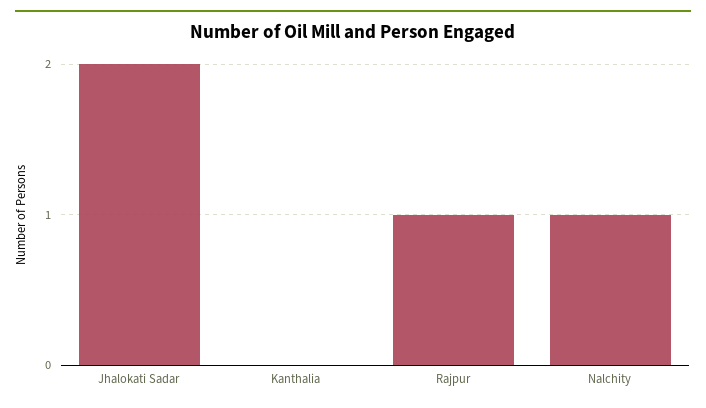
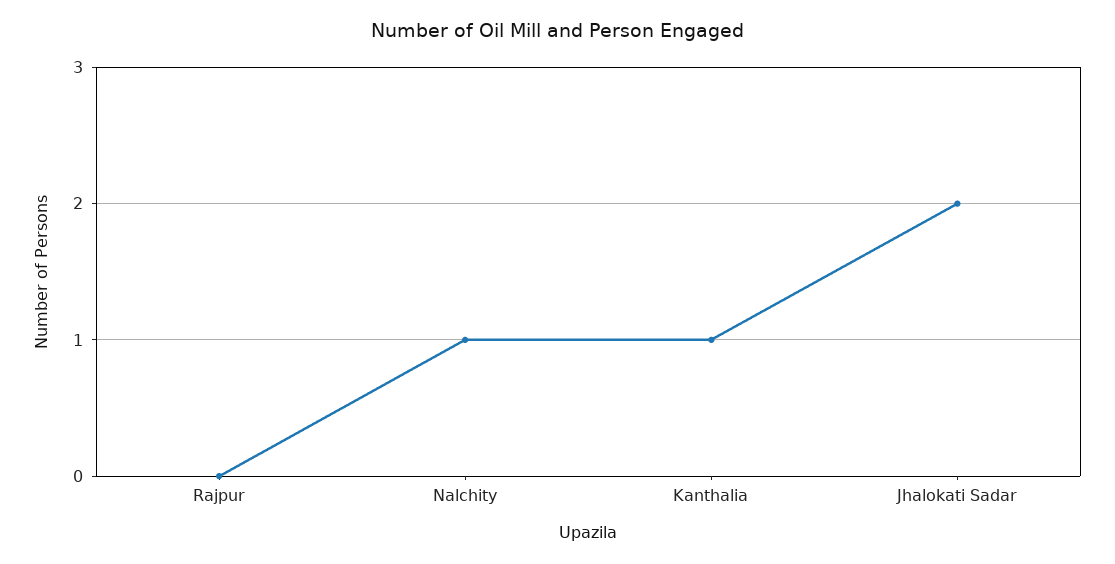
  {
    "Jhalokati Sadar": 2,
-   "Kanthalia": 0,
+   "Kanthalia": 1,
-   "Rajpur": 1,
+   "Rajpur": 0,
    "Nalchity": 1
  }

